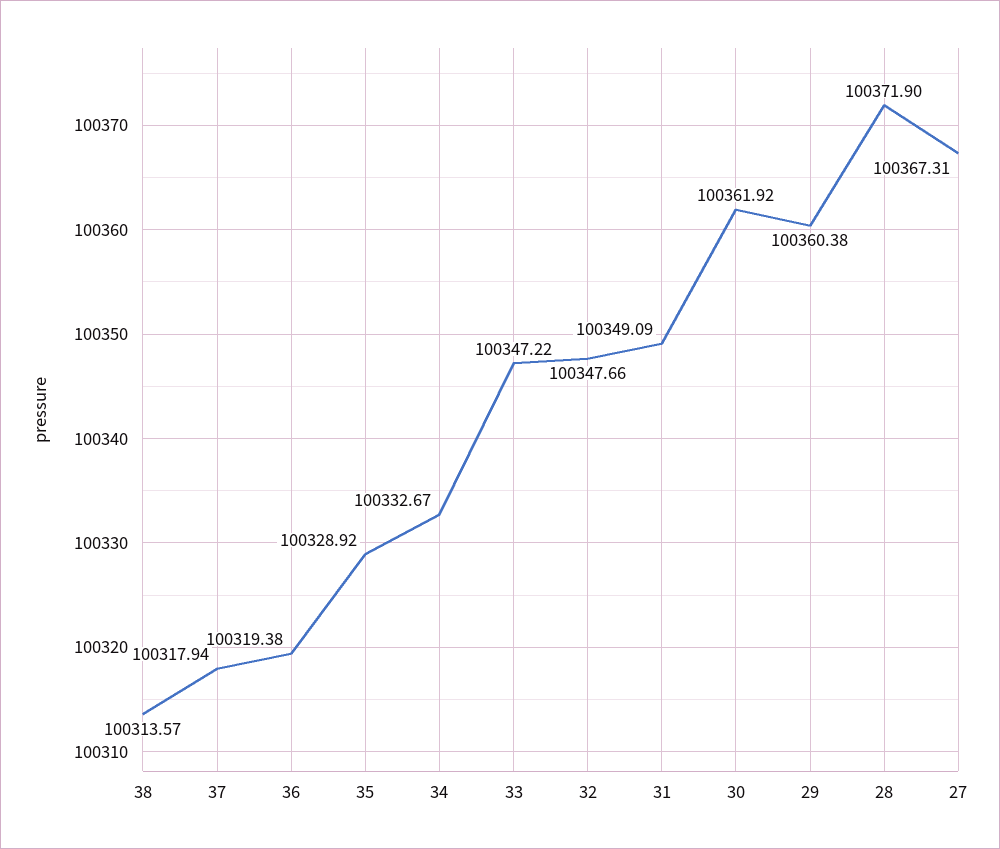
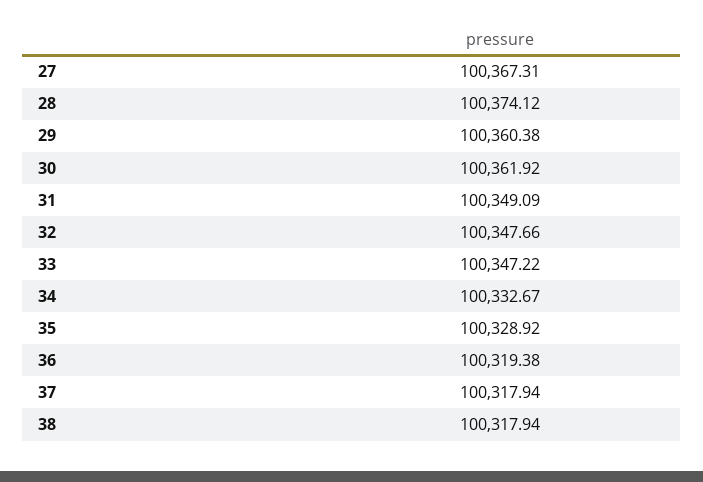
  {
-   "38": 100313.57,
+   "38": 100317.94,
    "37": 100317.94,
    "36": 100319.38,
    "35": 100328.92,
    "34": 100332.67,
    "33": 100347.22,
    "32": 100347.66,
    "31": 100349.09,
    "30": 100361.92,
    "29": 100360.38,
-   "28": 100371.9,
+   "28": 100374.12,
    "27": 100367.31
  }

